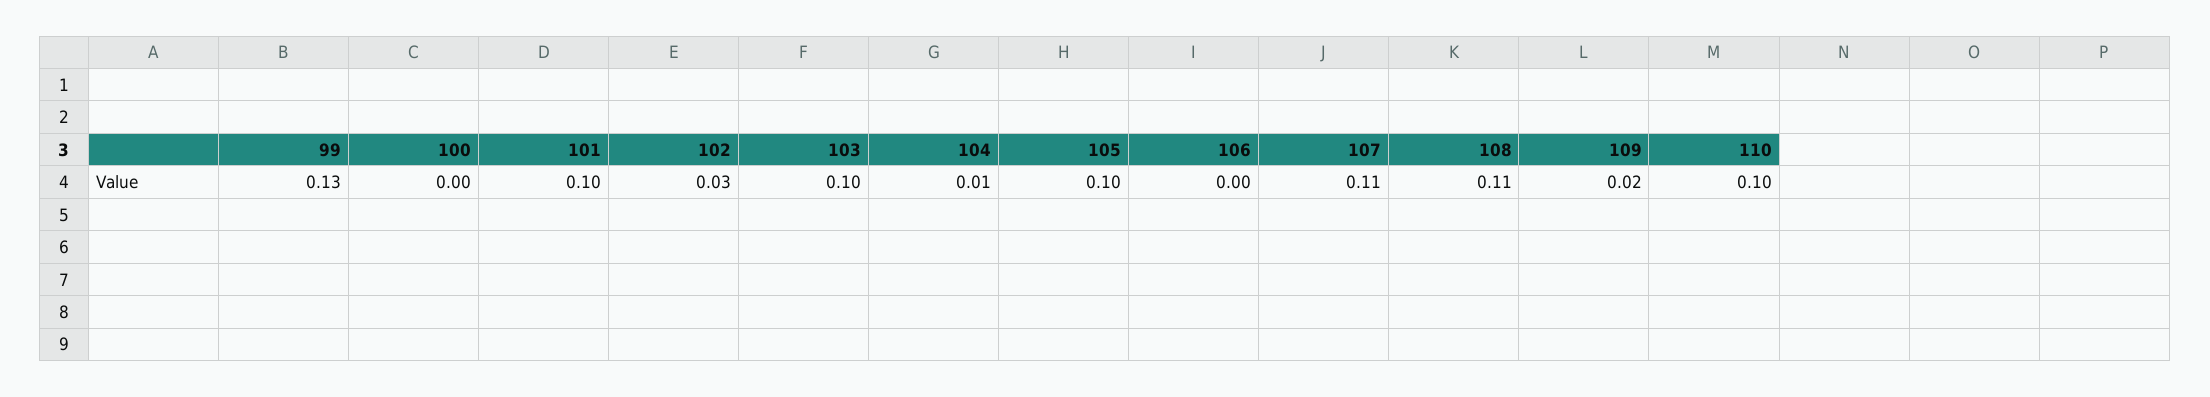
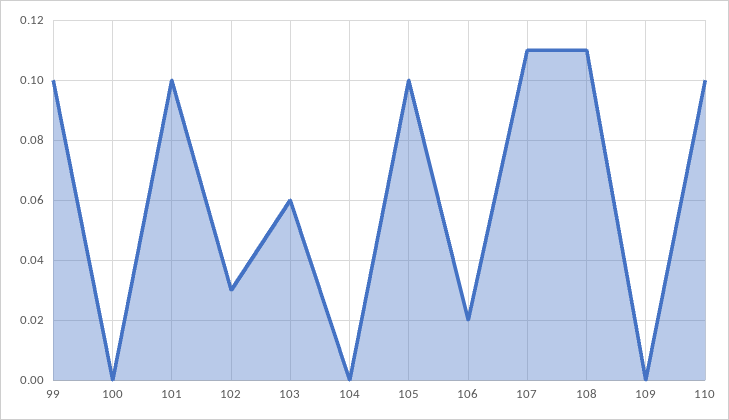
  {
-   "99": 0.13,
+   "99": 0.1,
    "100": 0,
    "101": 0.1,
    "102": 0.03,
-   "103": 0.1,
+   "103": 0.06,
-   "104": 0.01,
+   "104": 0,
    "105": 0.1,
-   "106": 0,
+   "106": 0.02,
    "107": 0.11,
    "108": 0.11,
-   "109": 0.02,
+   "109": 0,
    "110": 0.1
  }

